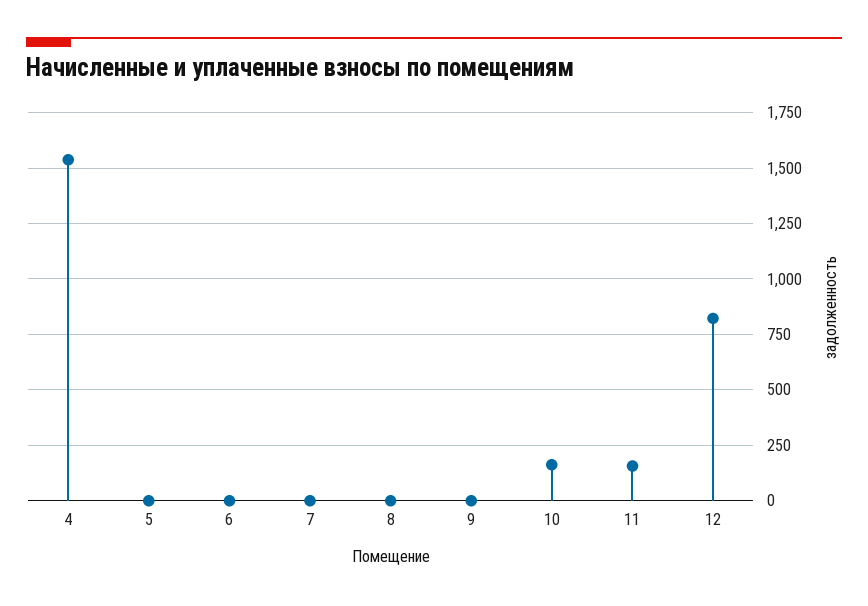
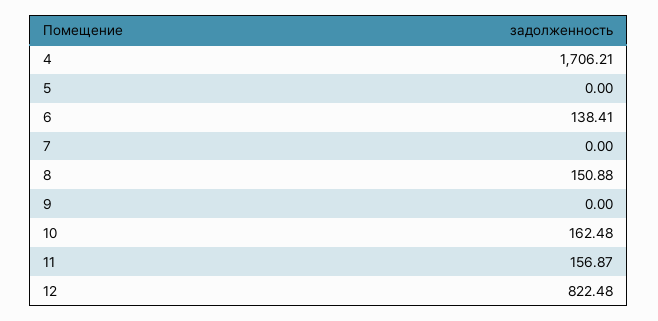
  {
-   "4": 1550,
+   "4": 1706.21,
    "5": 0,
-   "6": 0,
+   "6": 138.41,
    "7": 0,
-   "8": 0,
+   "8": 150.88,
    "9": 0,
    "10": 162.48,
    "11": 156.87,
    "12": 822.48
  }

